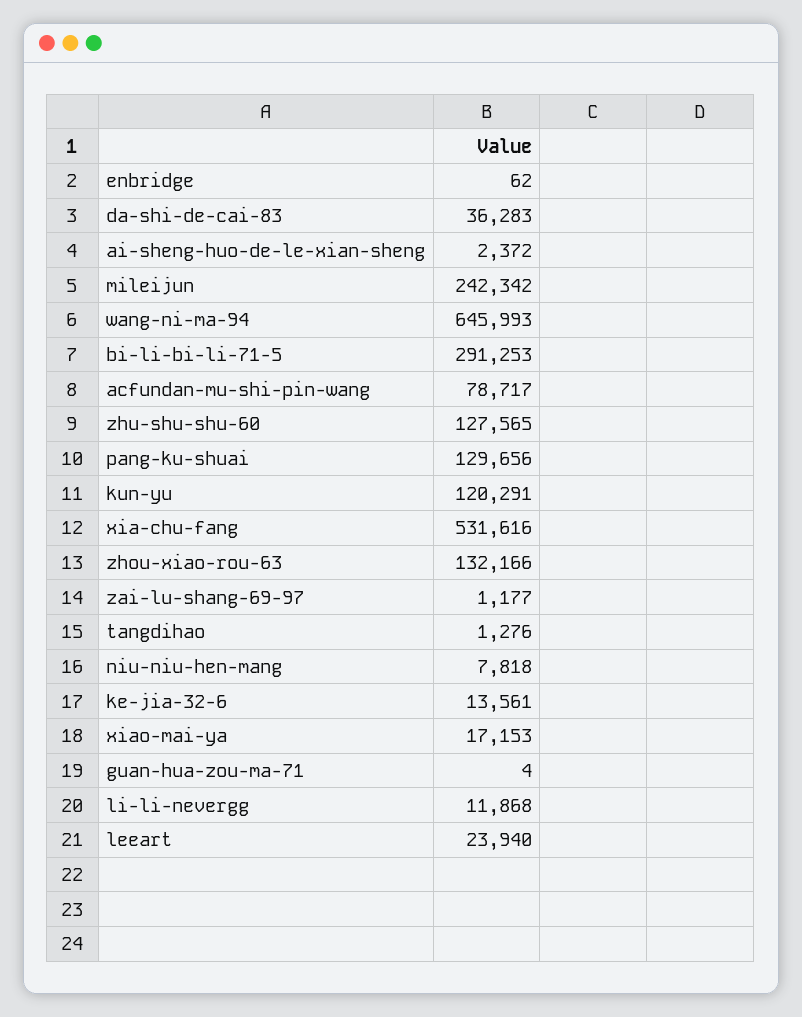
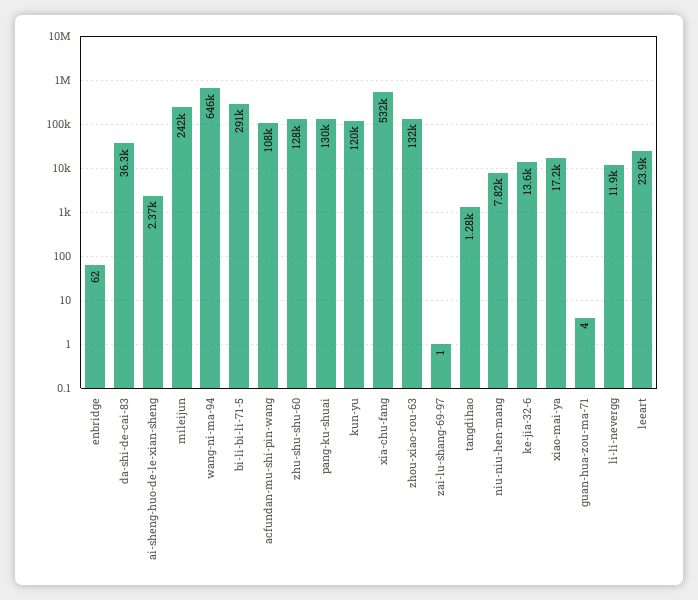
  {
    "enbridge": 62,
    "da-shi-de-cai-83": 36283,
    "ai-sheng-huo-de-le-xian-sheng": 2372,
    "mileijun": 242342,
    "wang-ni-ma-94": 645993,
    "bi-li-bi-li-71-5": 291253,
-   "acfundan-mu-shi-pin-wang": 78717,
+   "acfundan-mu-shi-pin-wang": 108000,
    "zhu-shu-shu-60": 127565,
    "pang-ku-shuai": 129656,
    "kun-yu": 120291,
    "xia-chu-fang": 531616,
    "zhou-xiao-rou-63": 132166,
-   "zai-lu-shang-69-97": 1177,
+   "zai-lu-shang-69-97": 1,
    "tangdihao": 1276,
    "niu-niu-hen-mang": 7818,
    "ke-jia-32-6": 13561,
    "xiao-mai-ya": 17153,
    "guan-hua-zou-ma-71": 4,
    "li-li-nevergg": 11868,
    "leeart": 23940
  }

